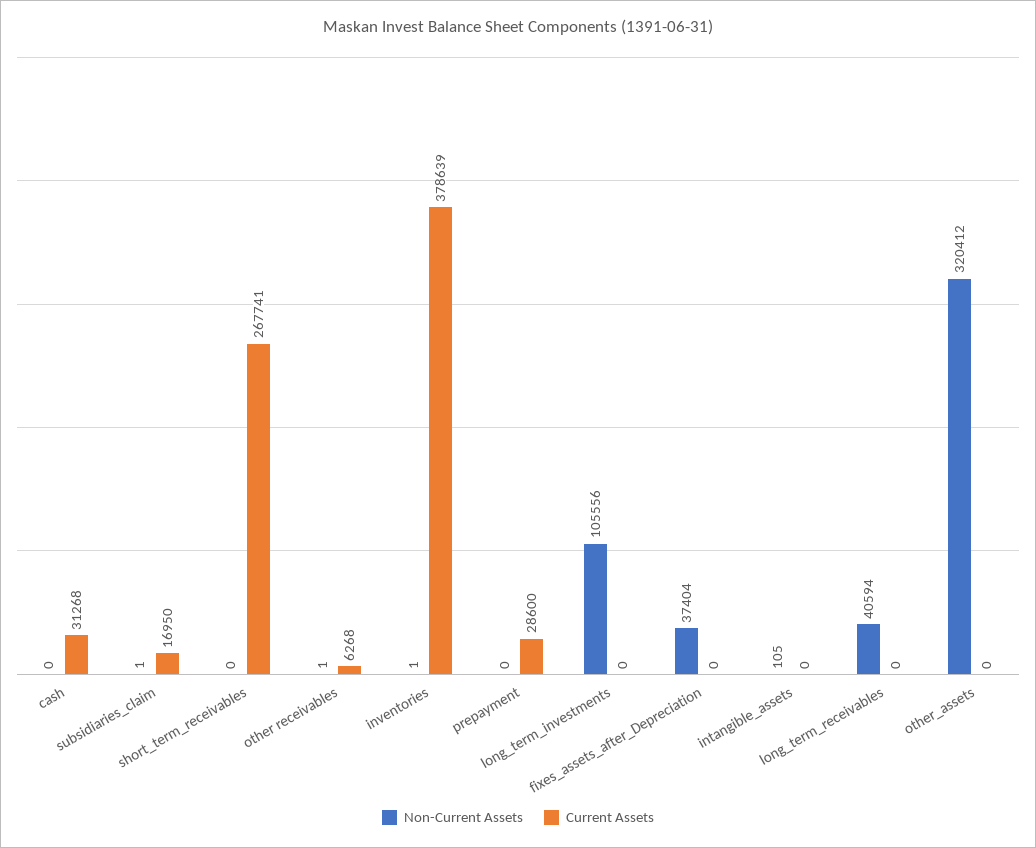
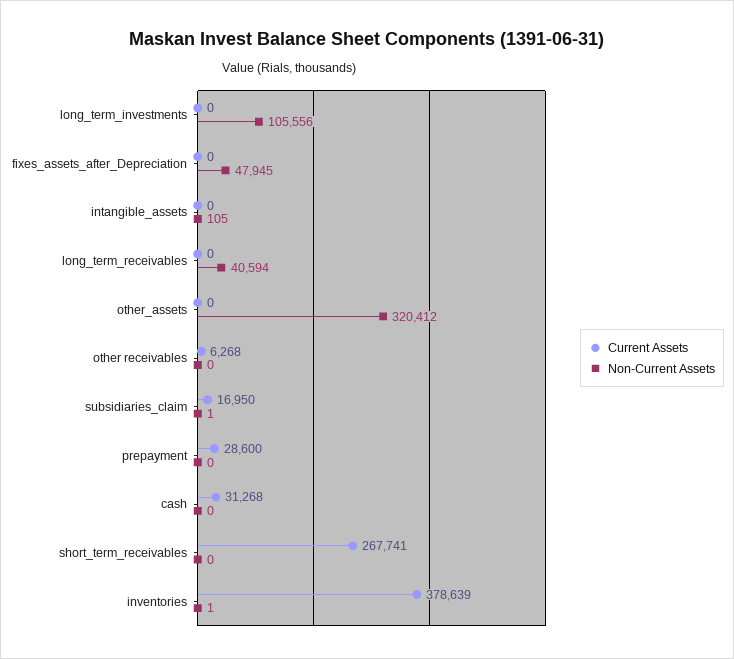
  {
    "Non-Current Assets": {
      "cash": 0,
      "subsidiaries_claim": 1,
      "short_term_receivables": 0,
-     "other receivables": 1,
+     "other receivables": 0,
      "inventories": 1,
      "prepayment": 0,
      "long_term_investments": 105556,
-     "fixes_assets_after_Depreciation": 37404,
+     "fixes_assets_after_Depreciation": 47945,
      "intangible_assets": 105,
      "long_term_receivables": 40594,
      "other_assets": 320412
    },
    "Current Assets": {
      "cash": 31268,
      "subsidiaries_claim": 16950,
      "short_term_receivables": 267741,
      "other receivables": 6268,
      "inventories": 378639,
      "prepayment": 28600,
      "long_term_investments": 0,
      "fixes_assets_after_Depreciation": 0,
      "intangible_assets": 0,
      "long_term_receivables": 0,
      "other_assets": 0
    }
  }

